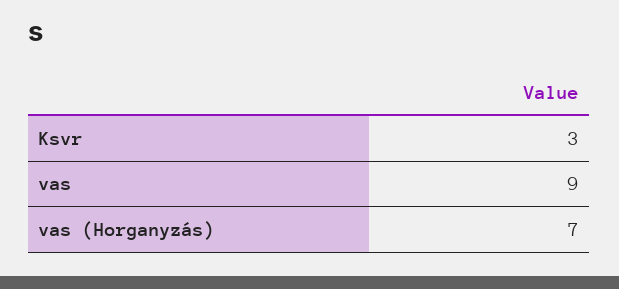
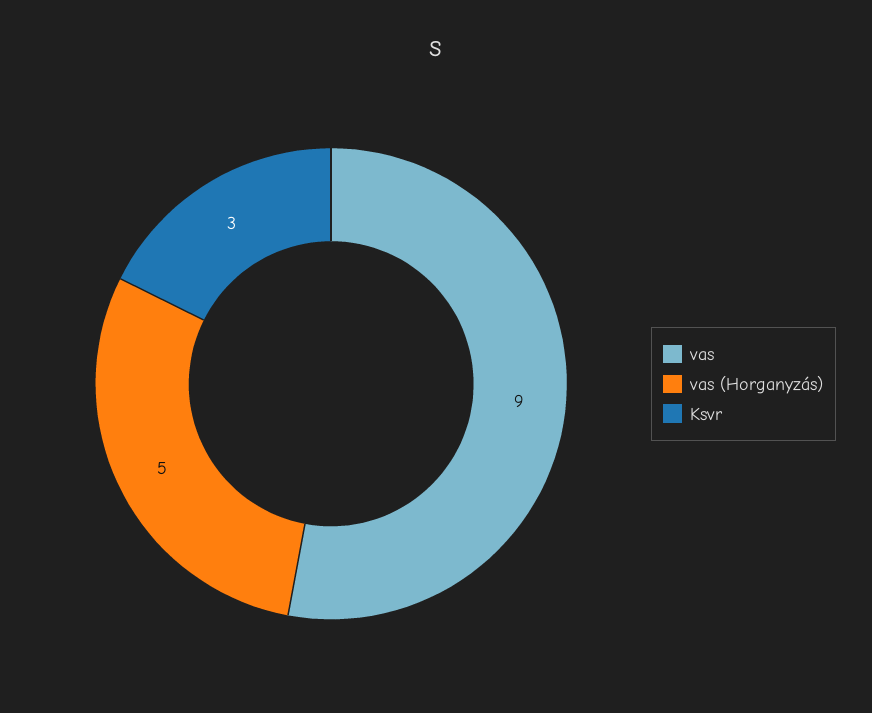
  {
    "Ksvr": 3,
    "vas": 9,
-   "vas (Horganyzás)": 7
+   "vas (Horganyzás)": 5
  }

